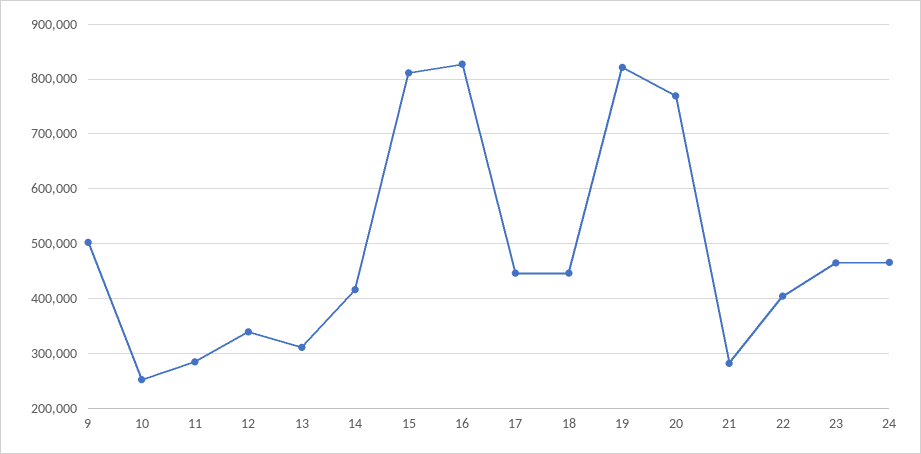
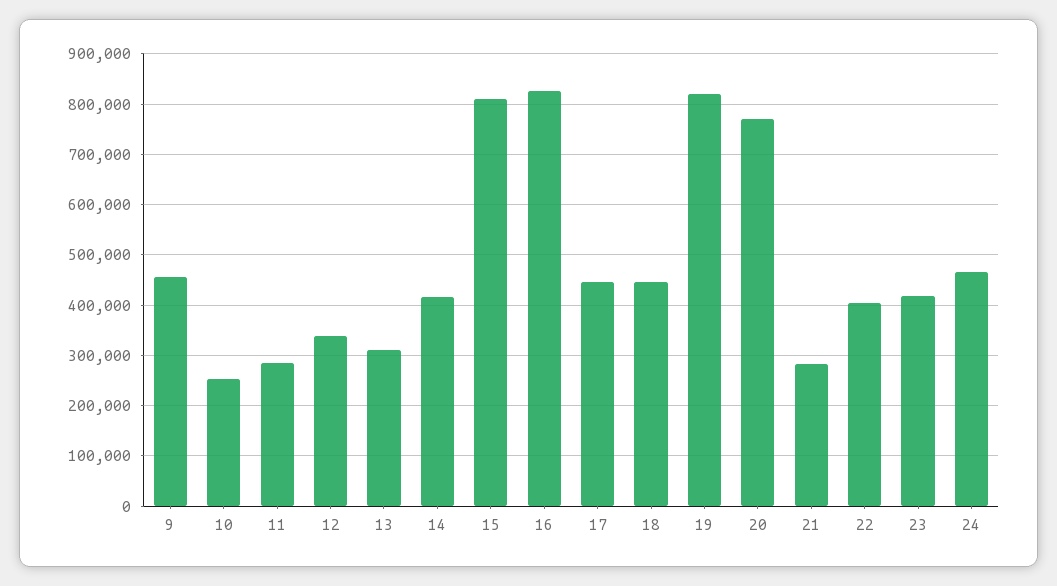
  {
-   "9": 500000,
+   "9": 460000,
    "10": 260000,
    "11": 280000,
    "12": 340000,
    "13": 320000,
    "14": 420000,
    "15": 820000,
    "16": 820000,
    "17": 440000,
    "18": 440000,
    "19": 820000,
    "20": 760000,
    "21": 280000,
    "22": 400000,
-   "23": 460000,
+   "23": 420000,
    "24": 460000
  }

